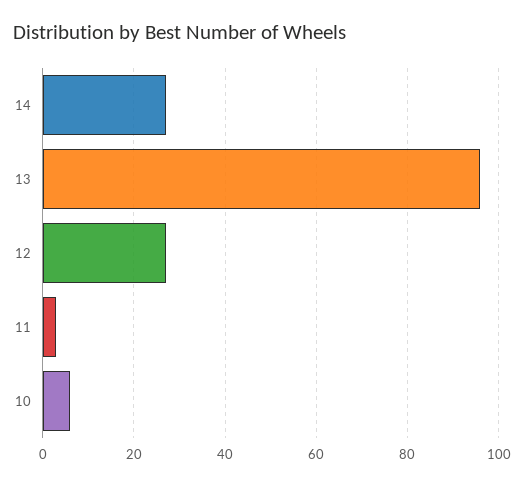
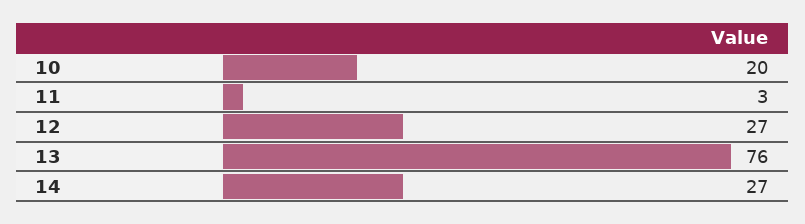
  {
    "14": 27,
-   "13": 95,
+   "13": 76,
    "12": 27,
    "11": 3,
-   "10": 5
+   "10": 20
  }

